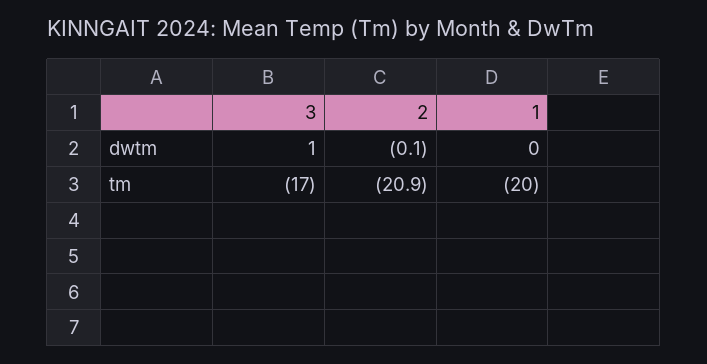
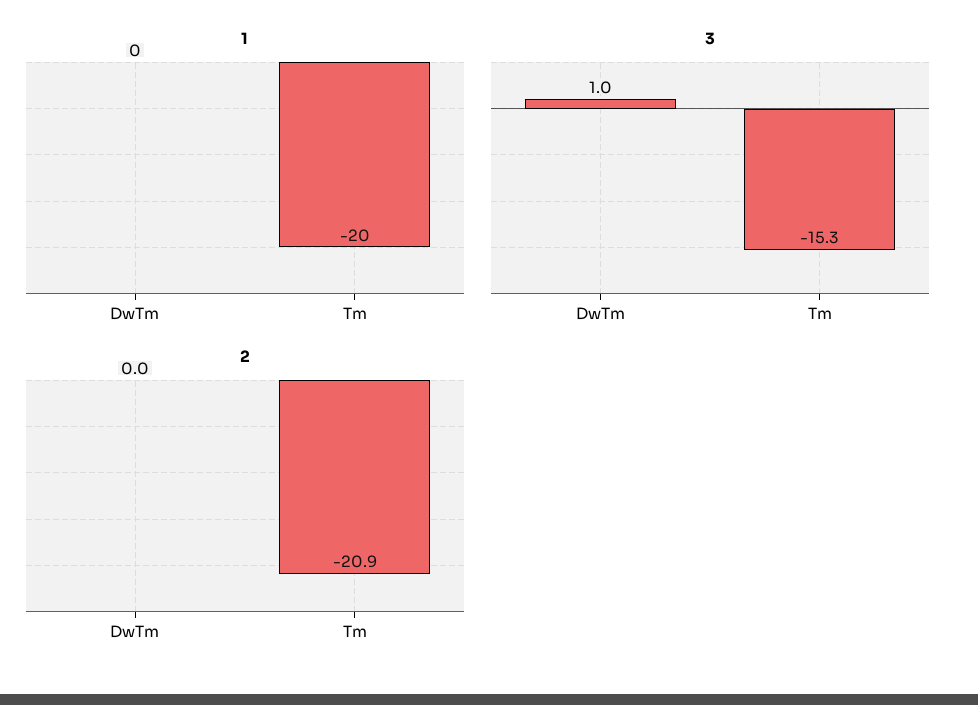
  {
    "3": {
      "dwtm": 1,
-     "tm": -17
+     "tm": -15.3
    },
    "2": {
-     "dwtm": -0.1,
+     "dwtm": 0,
      "tm": -20.9
    },
    "1": {
      "dwtm": 0,
      "tm": -20
    }
  }

